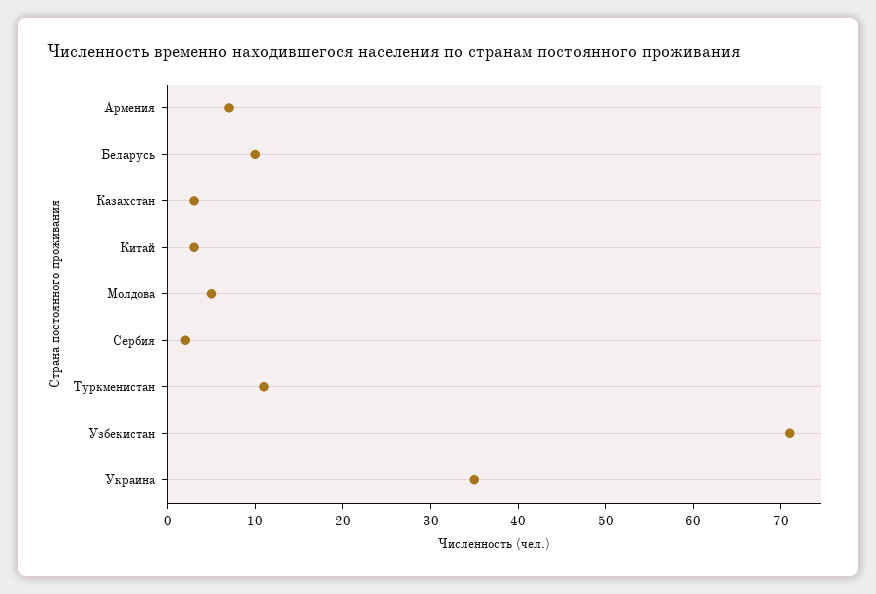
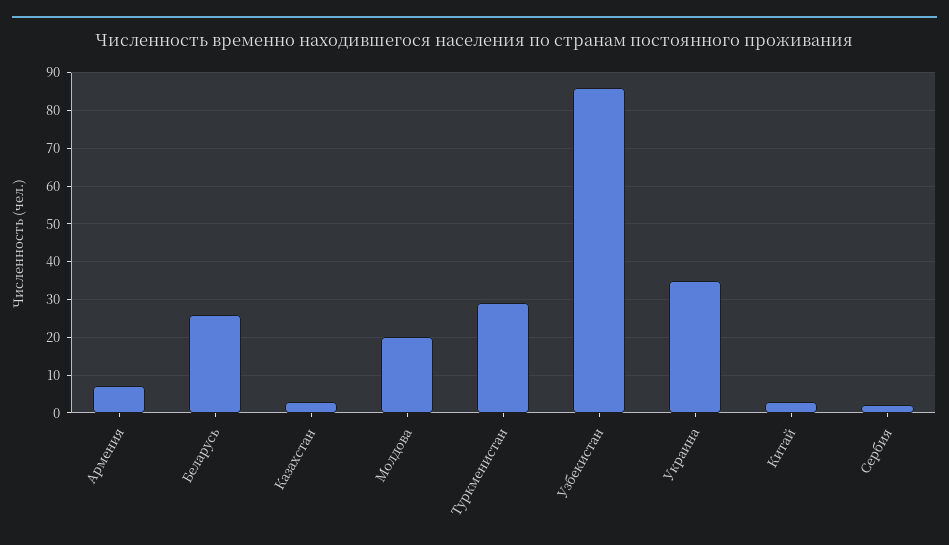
  {
    "Армения": 7,
-   "Беларусь": 10,
+   "Беларусь": 25,
    "Казахстан": 3,
    "Китай": 3,
-   "Молдова": 5,
+   "Молдова": 20,
    "Сербия": 2,
-   "Туркменистан": 11,
+   "Туркменистан": 30,
-   "Узбекистан": 71,
+   "Узбекистан": 85,
    "Украина": 35
  }

